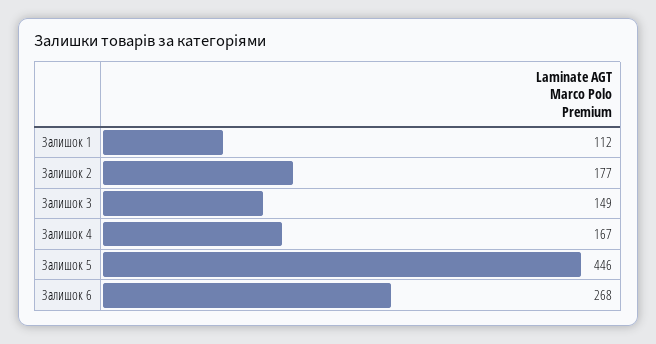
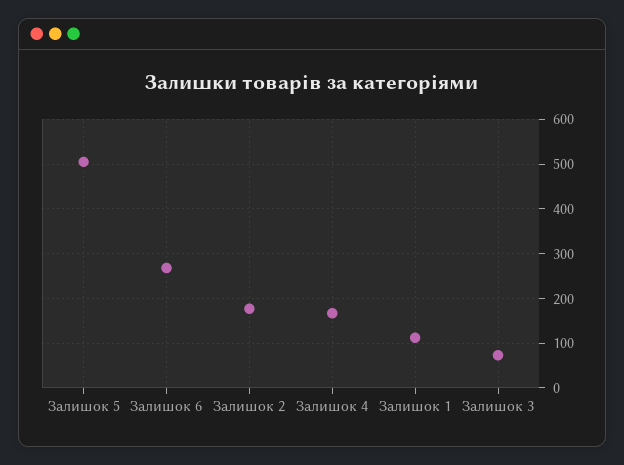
  {
    "Залишок 1": 112,
    "Залишок 2": 177,
-   "Залишок 3": 149,
+   "Залишок 3": 80,
    "Залишок 4": 167,
-   "Залишок 5": 446,
+   "Залишок 5": 500,
    "Залишок 6": 268
  }

